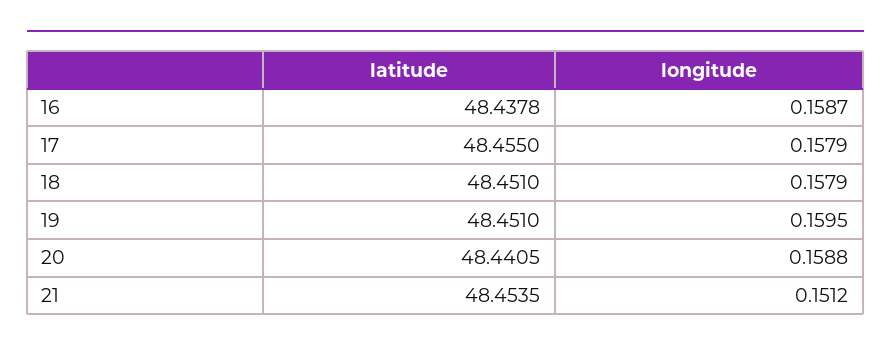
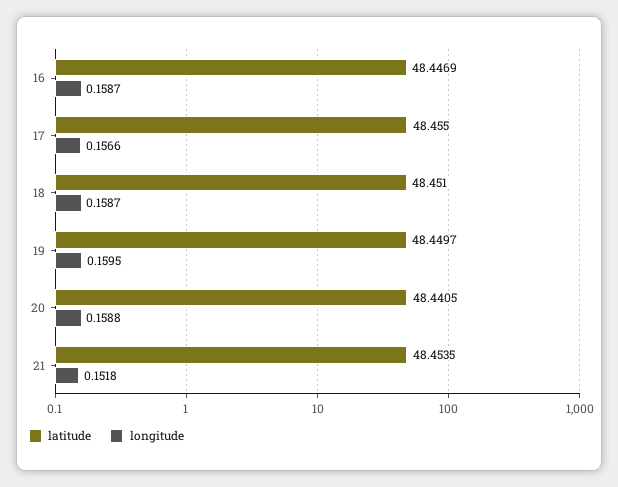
  {
    "latitude": {
-     "16": 48.4378,
+     "16": 48.4469,
      "17": 48.455,
      "18": 48.451,
-     "19": 48.451,
+     "19": 48.4497,
      "20": 48.4405,
      "21": 48.4535
    },
    "longitude": {
      "16": 0.1587,
-     "17": 0.1579,
+     "17": 0.1566,
-     "18": 0.1579,
+     "18": 0.1587,
      "19": 0.1595,
      "20": 0.1588,
-     "21": 0.1512
+     "21": 0.1518
    }
  }

